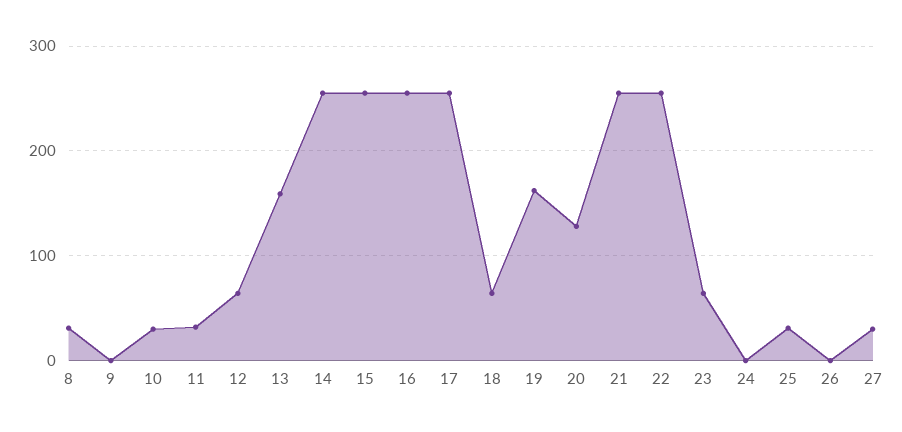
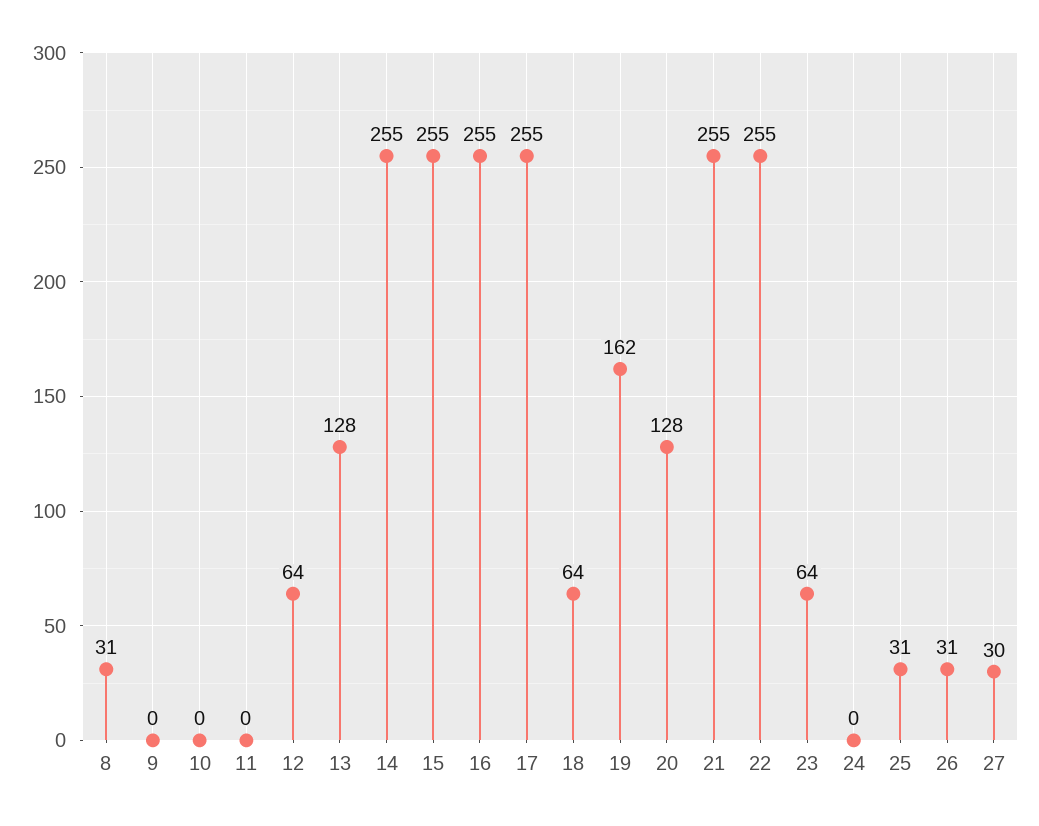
  {
    "8": 31,
    "9": 0,
-   "10": 30,
+   "10": 0,
-   "11": 30,
+   "11": 0,
    "12": 64,
-   "13": 160,
+   "13": 128,
    "14": 255,
    "15": 255,
    "16": 255,
    "17": 255,
    "18": 64,
    "19": 162,
    "20": 128,
    "21": 255,
    "22": 255,
    "23": 64,
    "24": 0,
    "25": 31,
-   "26": 0,
+   "26": 31,
    "27": 30
  }

